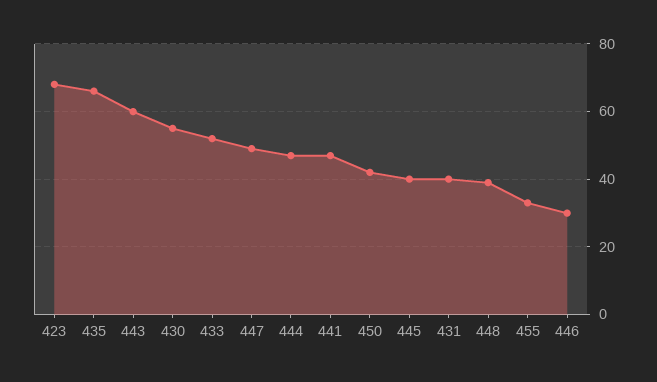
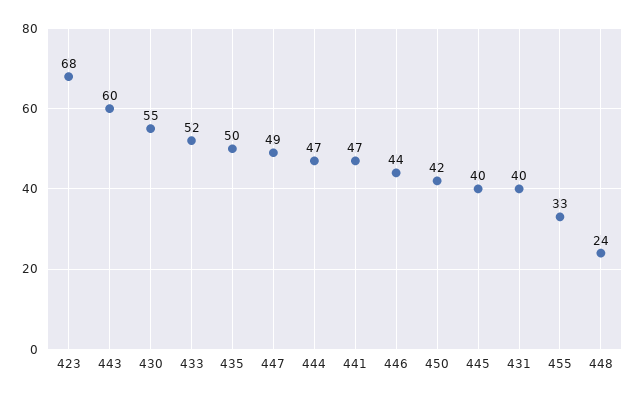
  {
    "423": 68,
-   "435": 65,
+   "435": 50,
    "443": 60,
    "430": 55,
    "433": 52,
    "447": 49,
    "444": 47,
    "441": 47,
    "450": 42,
    "445": 40,
    "431": 40,
-   "448": 40,
+   "448": 24,
    "455": 33,
-   "446": 30
+   "446": 44
  }

